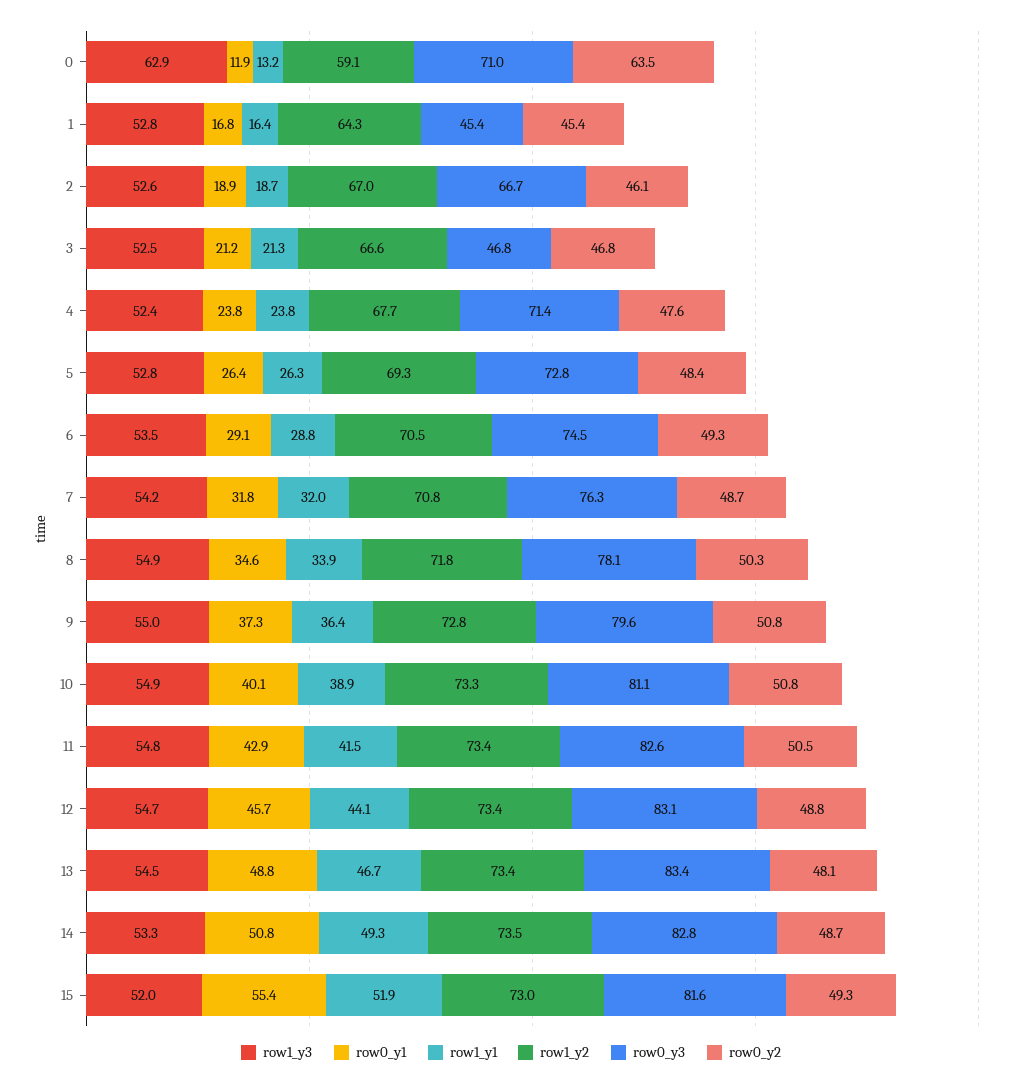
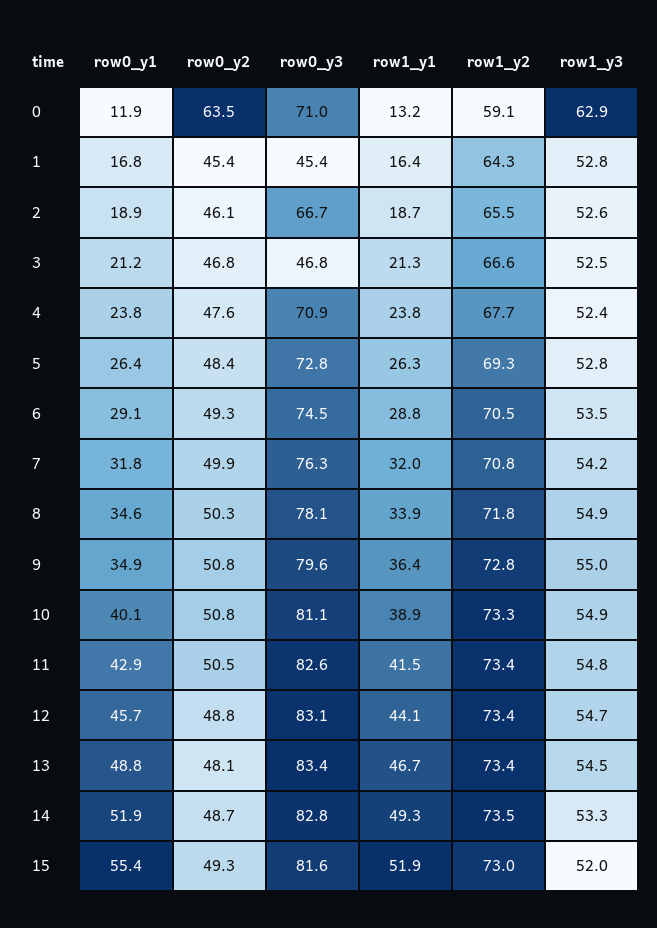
  {
    "row1_y3": {
      "0": 62.9,
      "1": 52.8,
      "2": 52.6,
      "3": 52.5,
      "4": 52.4,
      "5": 52.8,
      "6": 53.5,
      "7": 54.2,
      "8": 54.9,
      "9": 55,
      "10": 54.9,
      "11": 54.8,
      "12": 54.7,
      "13": 54.5,
      "14": 53.3,
      "15": 52
    },
    "row0_y1": {
      "0": 11.9,
      "1": 16.8,
      "2": 18.9,
      "3": 21.2,
      "4": 23.8,
      "5": 26.4,
      "6": 29.1,
      "7": 31.8,
      "8": 34.6,
-     "9": 37.3,
+     "9": 34.9,
      "10": 40.1,
      "11": 42.9,
      "12": 45.7,
      "13": 48.8,
-     "14": 50.8,
+     "14": 51.9,
      "15": 55.4
    },
    "row1_y1": {
      "0": 13.2,
      "1": 16.4,
      "2": 18.7,
      "3": 21.3,
      "4": 23.8,
      "5": 26.3,
      "6": 28.8,
      "7": 32,
      "8": 33.9,
      "9": 36.4,
      "10": 38.9,
      "11": 41.5,
      "12": 44.1,
      "13": 46.7,
      "14": 49.3,
      "15": 51.9
    },
    "row1_y2": {
      "0": 59.1,
      "1": 64.3,
-     "2": 67,
+     "2": 65.5,
      "3": 66.6,
      "4": 67.7,
      "5": 69.3,
      "6": 70.5,
      "7": 70.8,
      "8": 71.8,
      "9": 72.8,
      "10": 73.3,
      "11": 73.4,
      "12": 73.4,
      "13": 73.4,
      "14": 73.5,
      "15": 73
    },
    "row0_y3": {
      "0": 71,
      "1": 45.4,
      "2": 66.7,
      "3": 46.8,
-     "4": 71.4,
+     "4": 70.9,
      "5": 72.8,
      "6": 74.5,
      "7": 76.3,
      "8": 78.1,
      "9": 79.6,
      "10": 81.1,
      "11": 82.6,
      "12": 83.1,
      "13": 83.4,
      "14": 82.8,
      "15": 81.6
    },
    "row0_y2": {
      "0": 63.5,
      "1": 45.4,
      "2": 46.1,
      "3": 46.8,
      "4": 47.6,
      "5": 48.4,
      "6": 49.3,
-     "7": 48.7,
+     "7": 49.9,
      "8": 50.3,
      "9": 50.8,
      "10": 50.8,
      "11": 50.5,
      "12": 48.8,
      "13": 48.1,
      "14": 48.7,
      "15": 49.3
    }
  }

